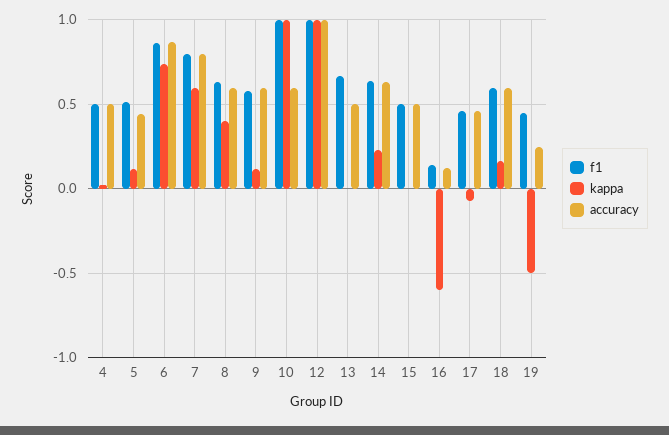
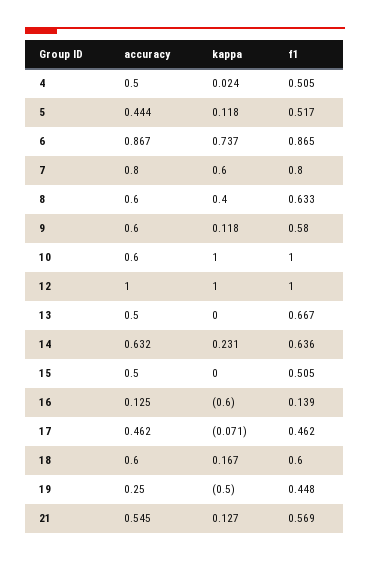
  {
    "f1": {
      "4": 0.505,
      "5": 0.517,
      "6": 0.865,
      "7": 0.8,
      "8": 0.633,
      "9": 0.58,
      "10": 1,
      "12": 1,
      "13": 0.667,
      "14": 0.636,
      "15": 0.505,
      "16": 0.139,
      "17": 0.462,
      "18": 0.6,
-     "19": 0.448
+     "19": 0.448,
+     "21": 0.569
    },
    "kappa": {
      "4": 0.024,
      "5": 0.118,
      "6": 0.737,
      "7": 0.6,
      "8": 0.4,
      "9": 0.118,
      "10": 1,
      "12": 1,
      "13": 0,
      "14": 0.231,
      "15": 0,
      "16": -0.6,
      "17": -0.071,
      "18": 0.167,
-     "19": -0.5
+     "19": -0.5,
+     "21": 0.127
    },
    "accuracy": {
      "4": 0.5,
      "5": 0.444,
      "6": 0.867,
      "7": 0.8,
      "8": 0.6,
      "9": 0.6,
      "10": 0.6,
      "12": 1,
      "13": 0.5,
      "14": 0.632,
      "15": 0.5,
      "16": 0.125,
      "17": 0.462,
      "18": 0.6,
-     "19": 0.25
+     "19": 0.25,
+     "21": 0.545
    }
  }

